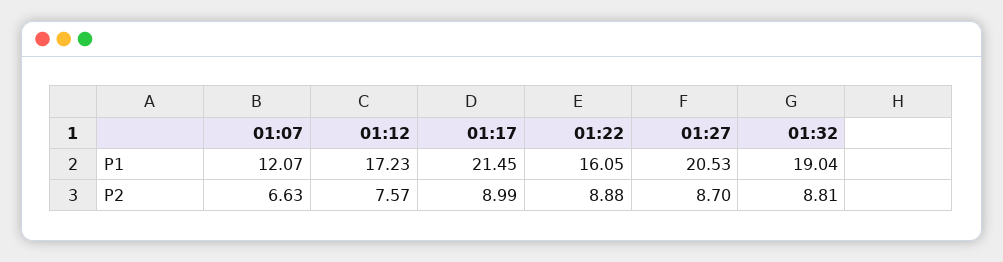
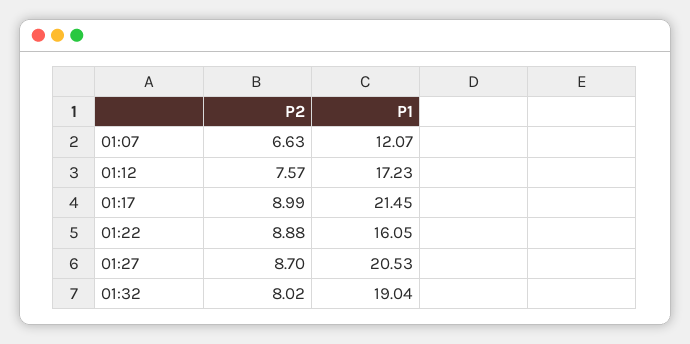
  {
    "01:07": {
      "P1": 12.07,
      "P2": 6.63
    },
    "01:12": {
      "P1": 17.23,
      "P2": 7.57
    },
    "01:17": {
      "P1": 21.45,
      "P2": 8.99
    },
    "01:22": {
      "P1": 16.05,
      "P2": 8.88
    },
    "01:27": {
      "P1": 20.53,
      "P2": 8.7
    },
    "01:32": {
      "P1": 19.04,
-     "P2": 8.81
+     "P2": 8.02
    }
  }

